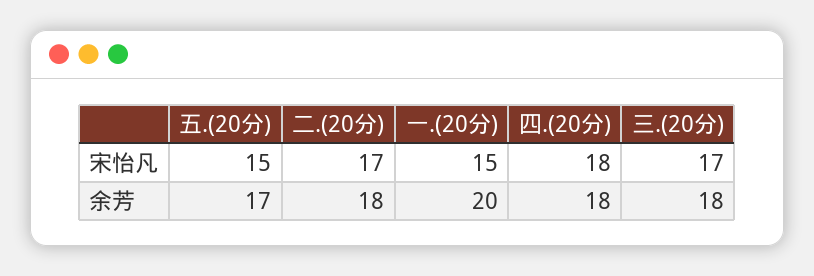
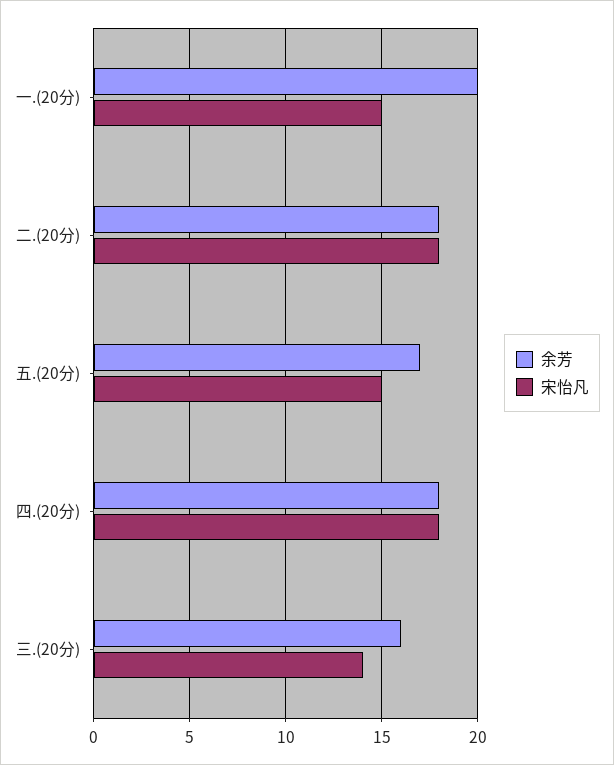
  {
    "宋怡凡": {
      "五.(20分)": 15,
-     "二.(20分)": 17,
+     "二.(20分)": 18,
      "一.(20分)": 15,
      "四.(20分)": 18,
-     "三.(20分)": 17
+     "三.(20分)": 14
    },
    "余芳": {
      "五.(20分)": 17,
      "二.(20分)": 18,
      "一.(20分)": 20,
      "四.(20分)": 18,
-     "三.(20分)": 18
+     "三.(20分)": 16
    }
  }

